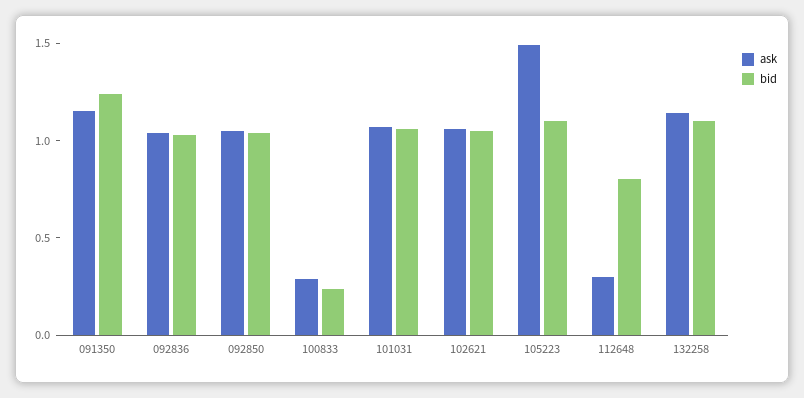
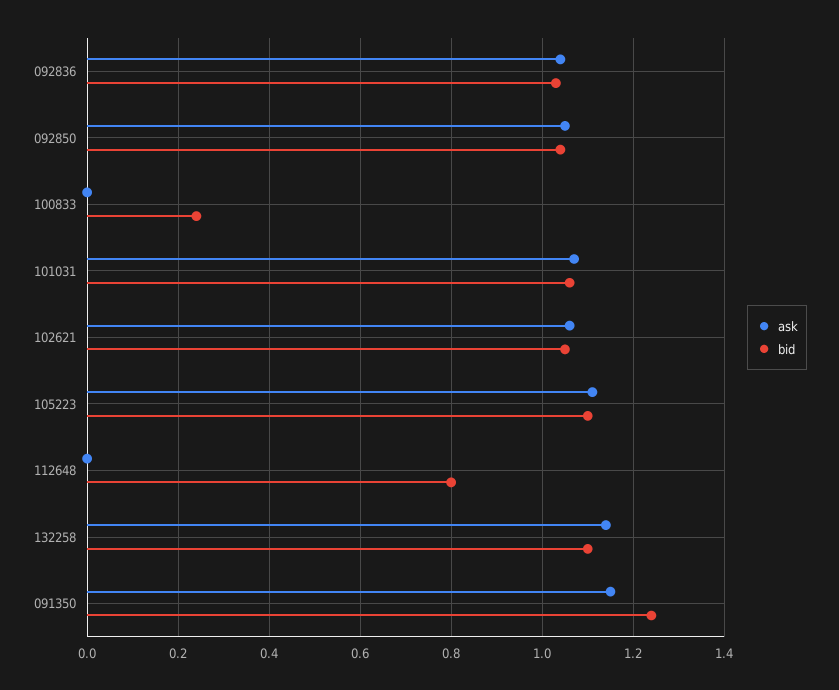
  {
    "ask": {
      "091350": 1.15,
      "092836": 1.05,
      "092850": 1.05,
-     "100833": 0.3,
+     "100833": 0,
      "101031": 1.05,
      "102621": 1.05,
-     "105223": 1.5,
+     "105223": 1.1,
-     "112648": 0.3,
+     "112648": 0,
      "132258": 1.15
    },
    "bid": {
      "091350": 1.25,
      "092836": 1.05,
      "092850": 1.05,
      "100833": 0.25,
      "101031": 1.05,
      "102621": 1.05,
      "105223": 1.1,
      "112648": 0.8,
      "132258": 1.1
    }
  }

